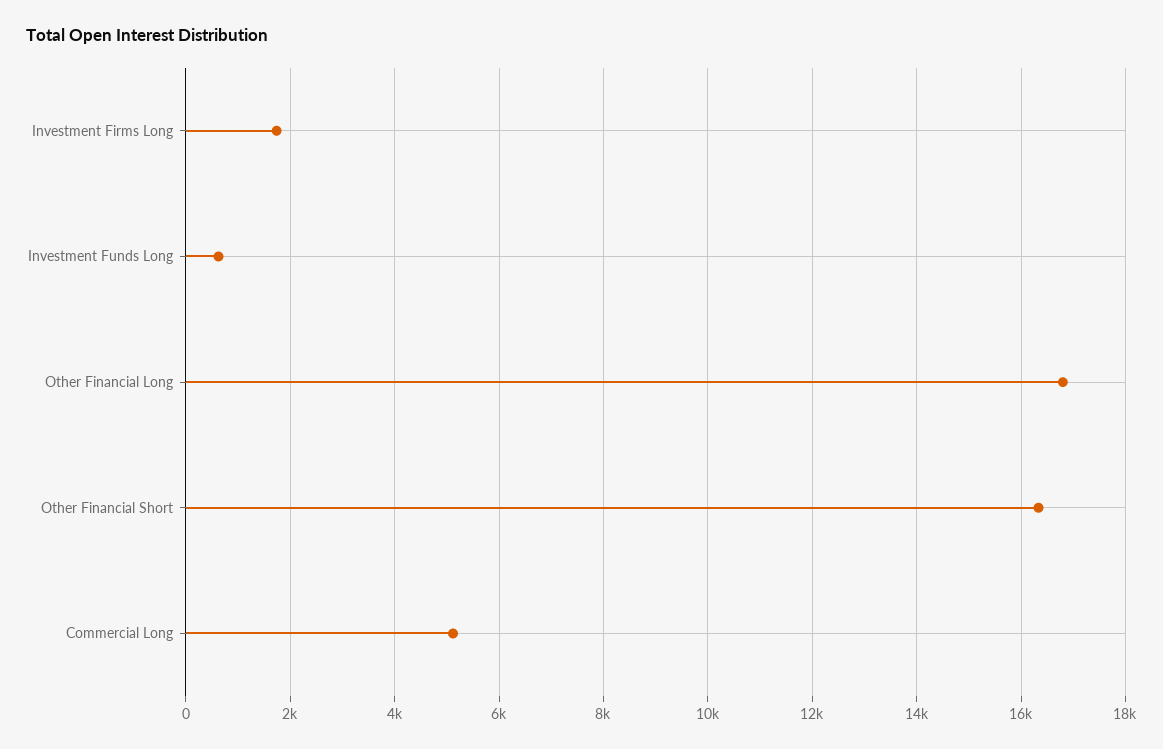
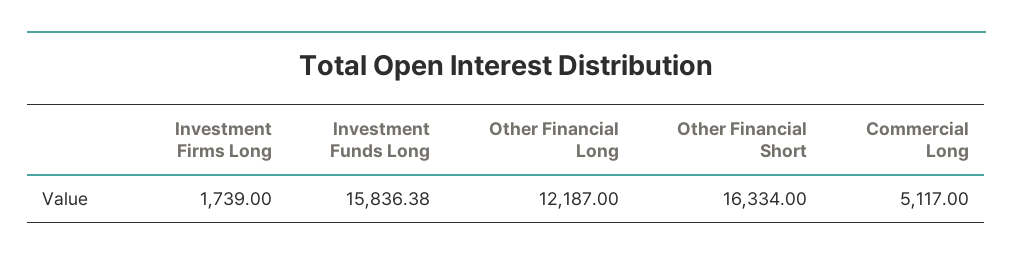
  {
    "Investment Firms Long": 1739,
-   "Investment Funds Long": 600,
+   "Investment Funds Long": 15836.38,
-   "Other Financial Long": 16800,
+   "Other Financial Long": 12187,
    "Other Financial Short": 16334,
    "Commercial Long": 5117
  }

